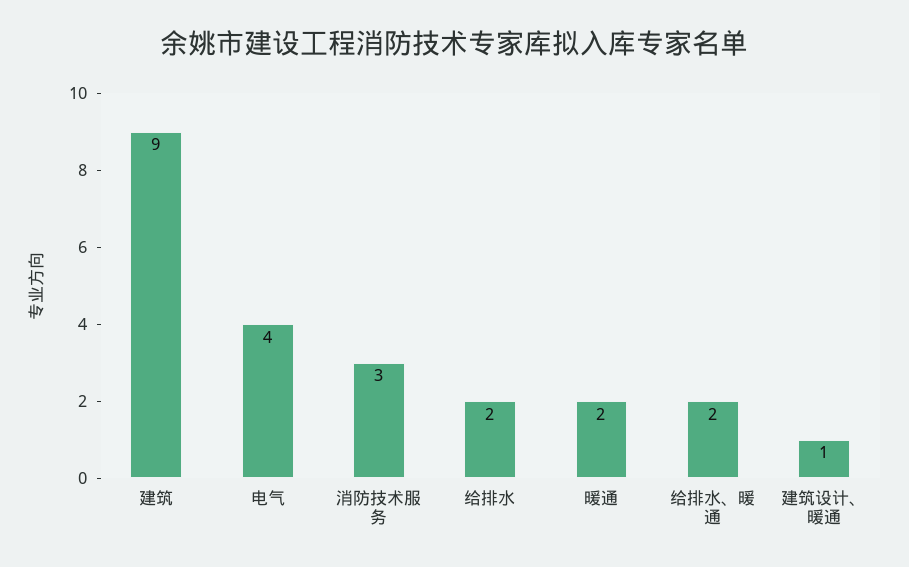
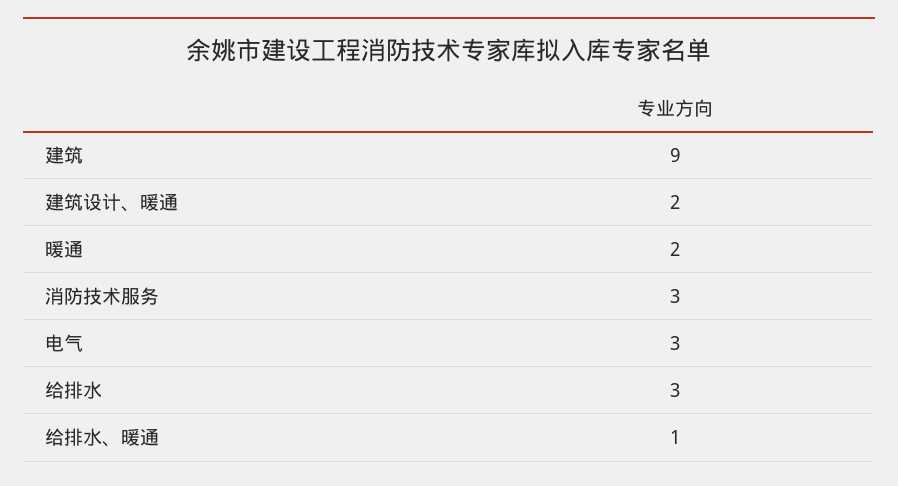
  {
    "建筑": 9,
-   "电气": 4,
+   "电气": 3,
    "消防技术服务": 3,
-   "给排水": 2,
+   "给排水": 3,
    "暖通": 2,
-   "给排水、暖通": 2,
+   "给排水、暖通": 1,
-   "建筑设计、暖通": 1
+   "建筑设计、暖通": 2
  }

